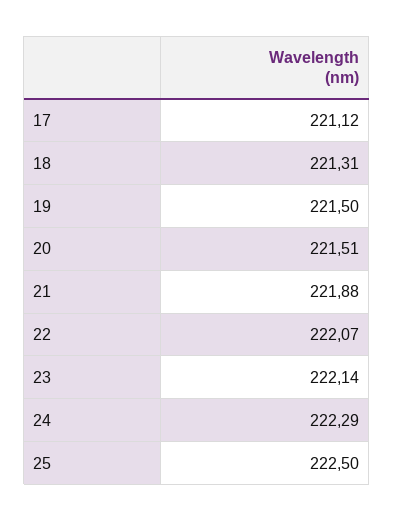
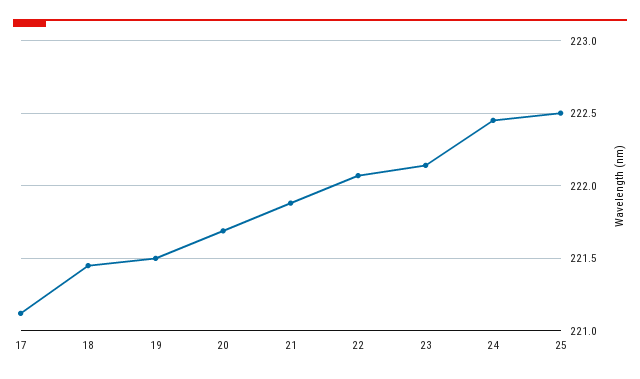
  {
    "17": 221.12,
-   "18": 221.31,
+   "18": 221.45,
    "19": 221.5,
-   "20": 221.51,
+   "20": 221.7,
    "21": 221.88,
    "22": 222.07,
    "23": 222.14,
-   "24": 222.29,
+   "24": 222.45,
    "25": 222.5
  }

